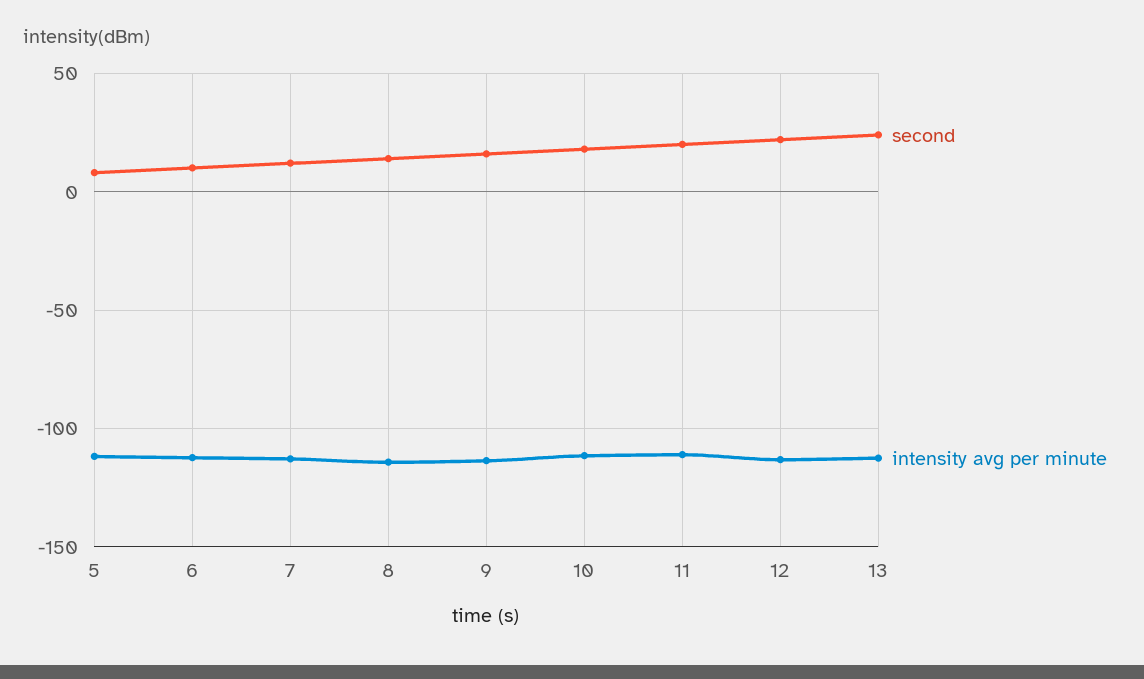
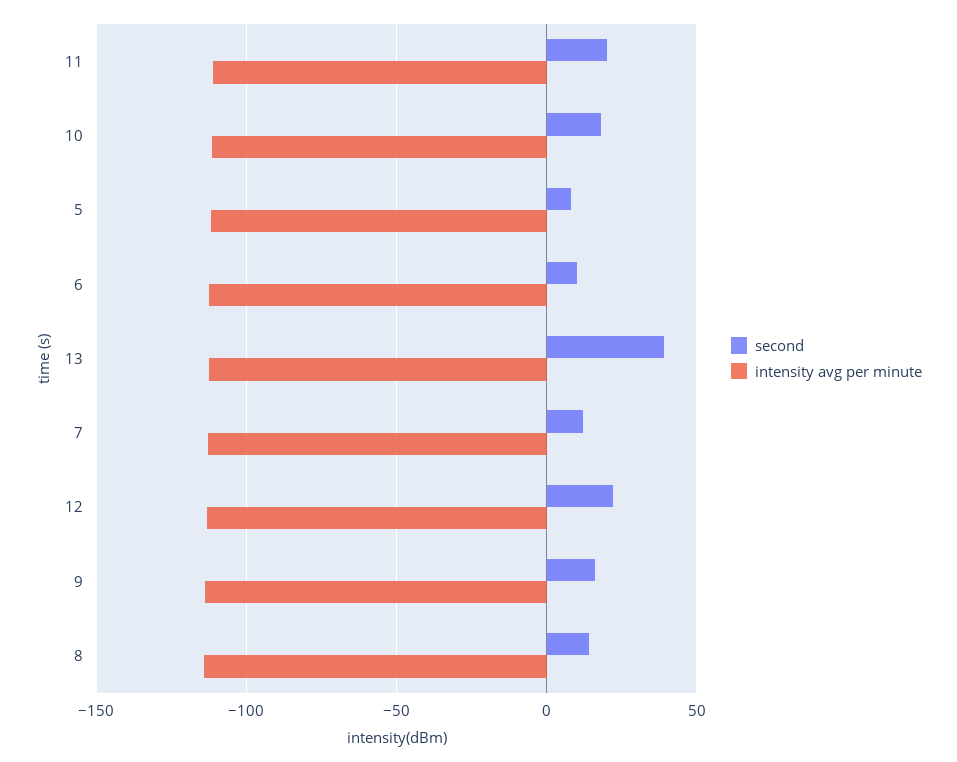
  {
    "second": {
      "5": 10,
      "6": 10,
      "7": 10,
      "8": 15,
      "9": 15,
      "10": 20,
      "11": 20,
      "12": 20,
-     "13": 25
+     "13": 40
    },
    "intensity avg per minute": {
      "5": -110,
      "6": -110,
      "7": -115,
      "8": -115,
      "9": -115,
      "10": -110,
      "11": -110,
      "12": -115,
      "13": -115
    }
  }

